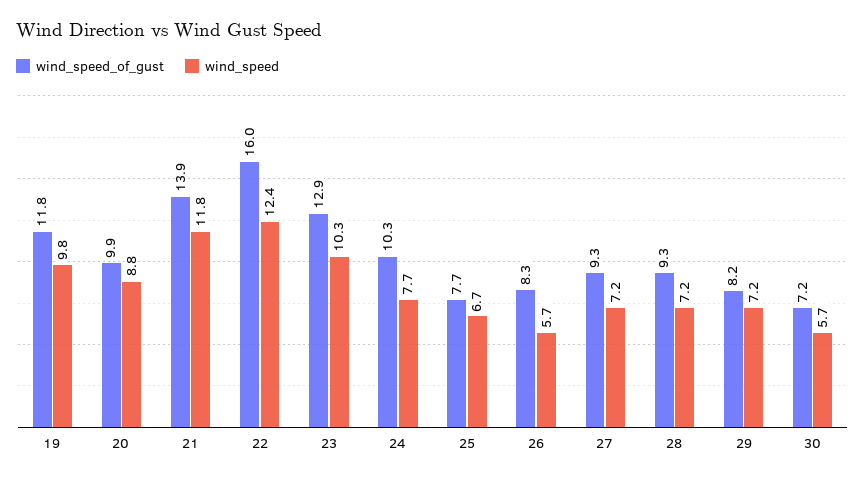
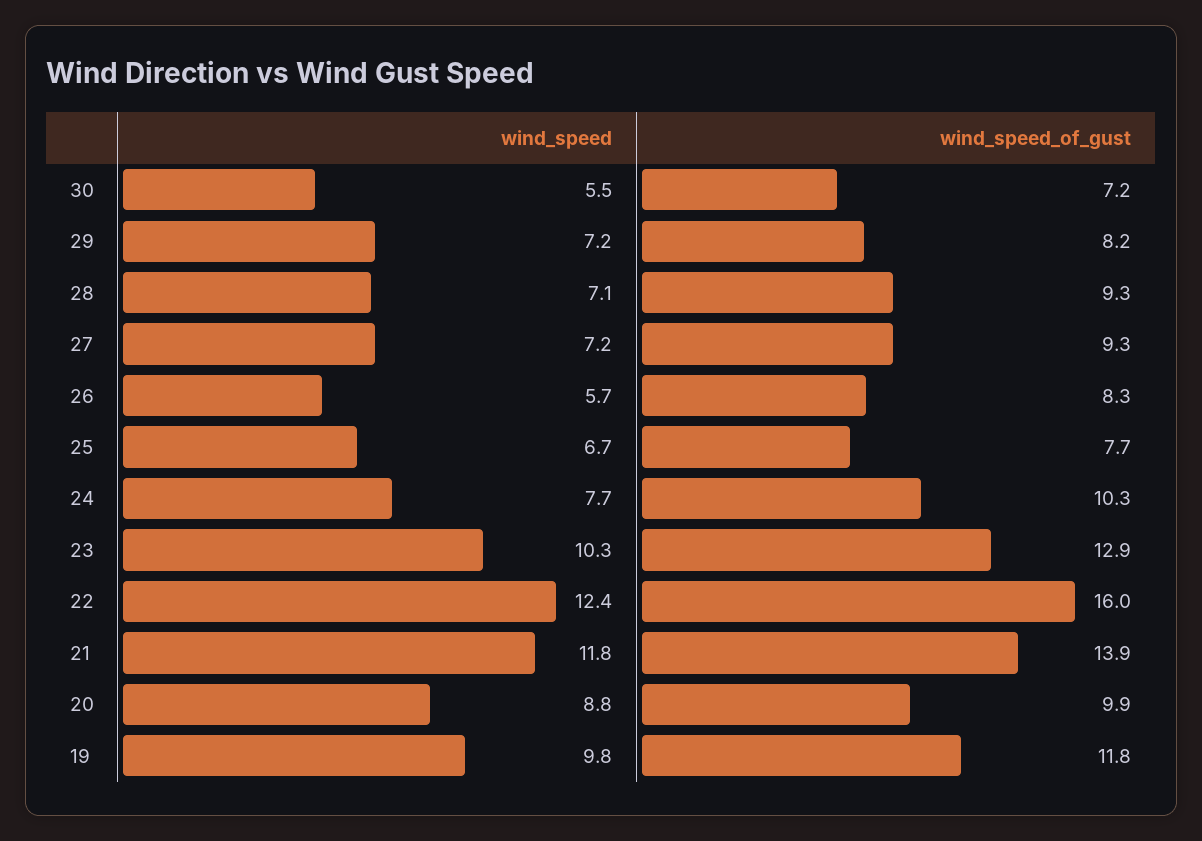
  {
    "wind_speed_of_gust": {
      "19": 11.8,
      "20": 9.9,
      "21": 13.9,
      "22": 16,
      "23": 12.9,
      "24": 10.3,
      "25": 7.7,
      "26": 8.3,
      "27": 9.3,
      "28": 9.3,
      "29": 8.2,
      "30": 7.2
    },
    "wind_speed": {
      "19": 9.8,
      "20": 8.8,
      "21": 11.8,
      "22": 12.4,
      "23": 10.3,
      "24": 7.7,
      "25": 6.7,
      "26": 5.7,
      "27": 7.2,
-     "28": 7.2,
+     "28": 7.1,
      "29": 7.2,
-     "30": 5.7
+     "30": 5.5
    }
  }

